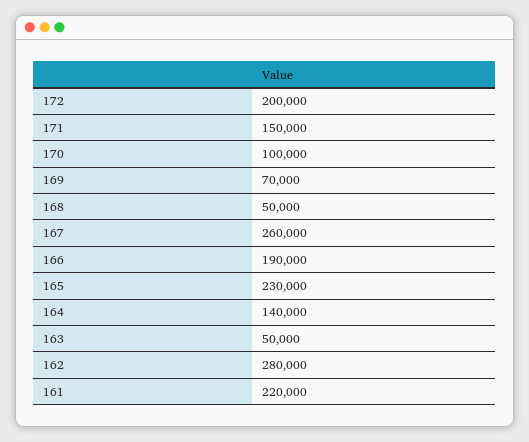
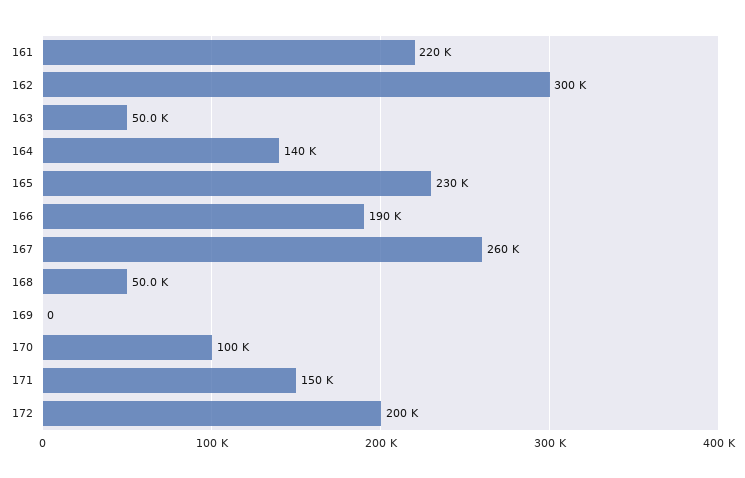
  {
    "172": 200000,
    "171": 150000,
    "170": 100000,
-   "169": 70000,
+   "169": 0,
    "168": 50000,
    "167": 260000,
    "166": 190000,
    "165": 230000,
    "164": 140000,
    "163": 50000,
-   "162": 280000,
+   "162": 300000,
    "161": 220000
  }

